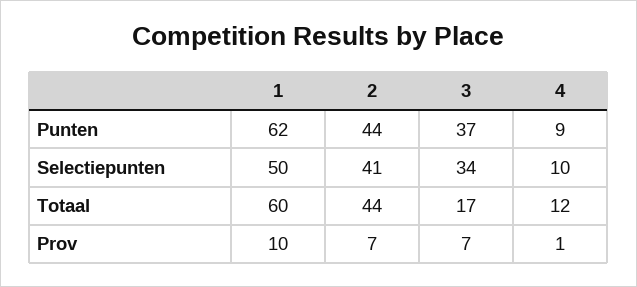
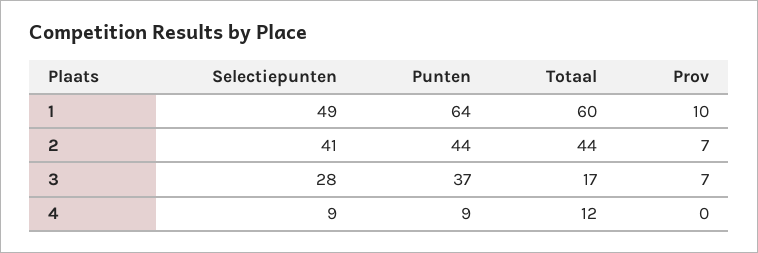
  {
    "1": {
-     "Punten": 62,
+     "Punten": 64,
-     "Selectiepunten": 50,
+     "Selectiepunten": 49,
      "Totaal": 60,
      "Prov": 10
    },
    "2": {
      "Punten": 44,
      "Selectiepunten": 41,
      "Totaal": 44,
      "Prov": 7
    },
    "3": {
      "Punten": 37,
-     "Selectiepunten": 34,
+     "Selectiepunten": 28,
      "Totaal": 17,
      "Prov": 7
    },
    "4": {
      "Punten": 9,
-     "Selectiepunten": 10,
+     "Selectiepunten": 9,
      "Totaal": 12,
-     "Prov": 1
+     "Prov": 0
    }
  }

